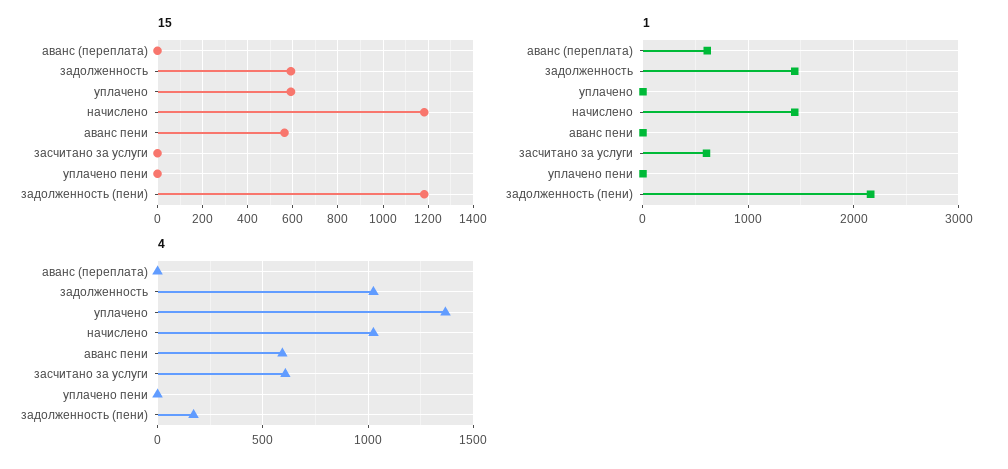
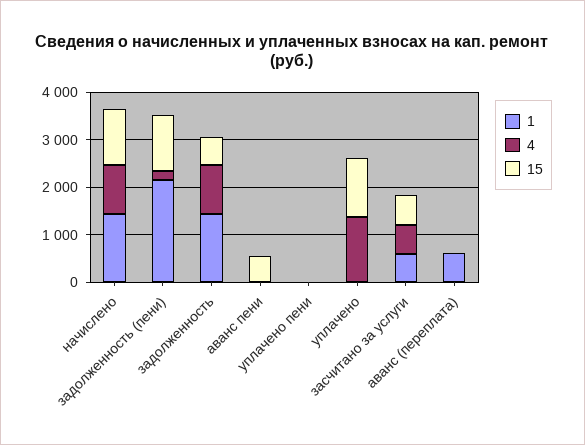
  {
    "15": {
      "аванс (переплата)": 0,
      "задолженность": 600,
-     "уплачено": 600,
+     "уплачено": 1200,
      "начислено": 1200,
      "аванс пени": 550,
-     "засчитано за услуги": 0,
+     "засчитано за услуги": 600,
      "уплачено пени": 0,
      "задолженность (пени)": 1200
    },
    "1": {
      "аванс (переплата)": 600,
      "задолженность": 1400,
      "уплачено": 0,
      "начислено": 1400,
      "аванс пени": 0,
      "засчитано за услуги": 600,
      "уплачено пени": 0,
      "задолженность (пени)": 2200
    },
    "4": {
      "аванс (переплата)": 0,
      "задолженность": 1050,
      "уплачено": 1350,
      "начислено": 1050,
-     "аванс пени": 600,
+     "аванс пени": 0,
      "засчитано за услуги": 600,
      "уплачено пени": 0,
      "задолженность (пени)": 150
    }
  }

